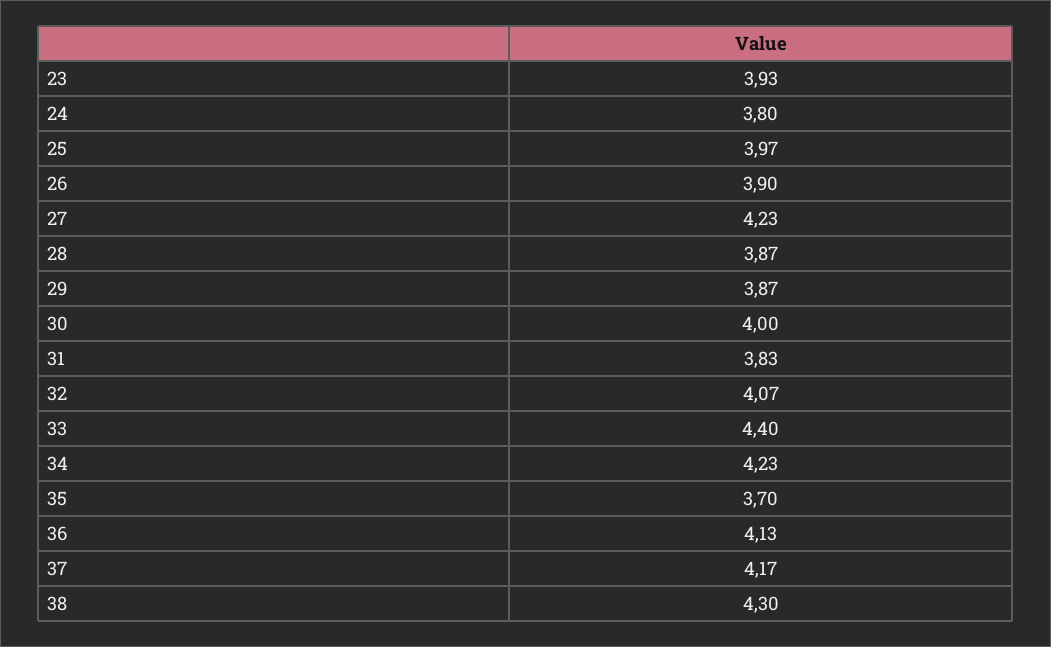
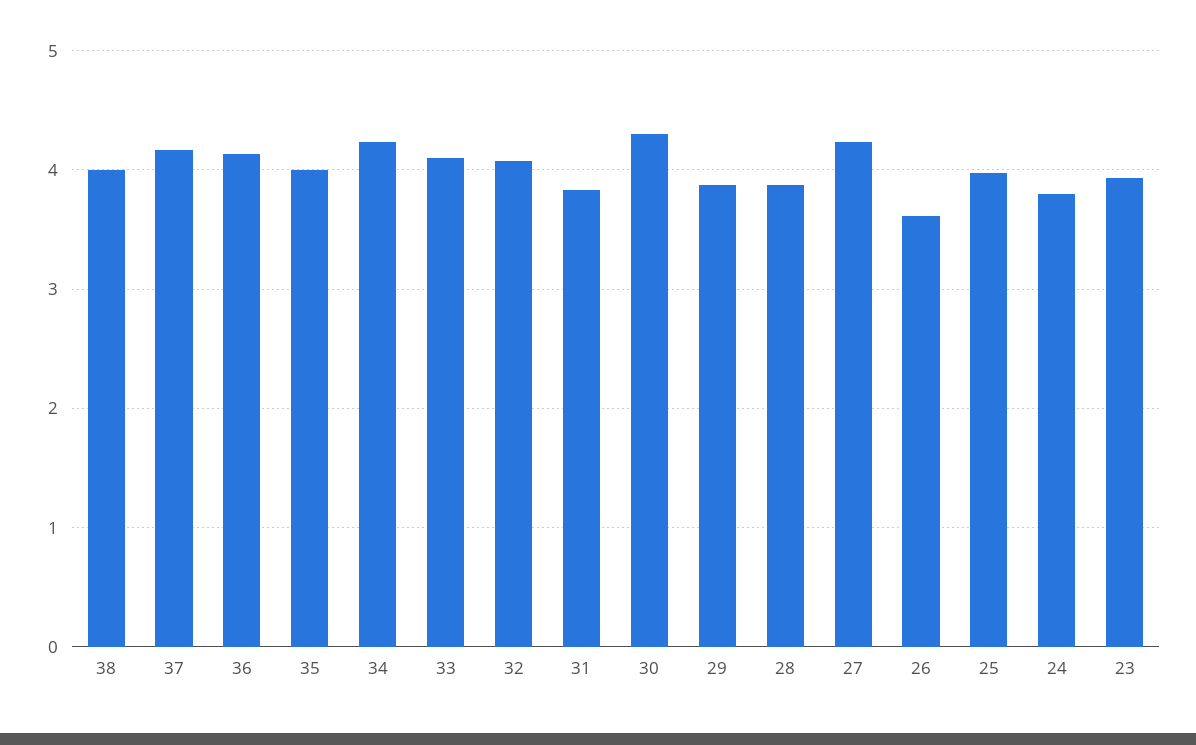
  {
    "23": 3.93,
    "24": 3.8,
    "25": 3.97,
-   "26": 3.9,
+   "26": 3.6,
    "27": 4.23,
    "28": 3.87,
    "29": 3.87,
-   "30": 4,
+   "30": 4.3,
    "31": 3.83,
    "32": 4.07,
-   "33": 4.4,
+   "33": 4.1,
    "34": 4.23,
-   "35": 3.7,
+   "35": 4,
    "36": 4.13,
    "37": 4.17,
-   "38": 4.3
+   "38": 4
  }

